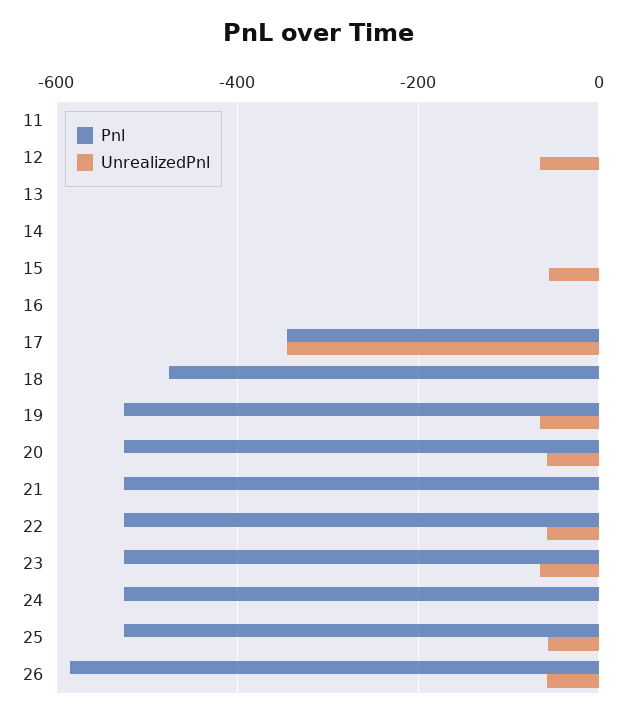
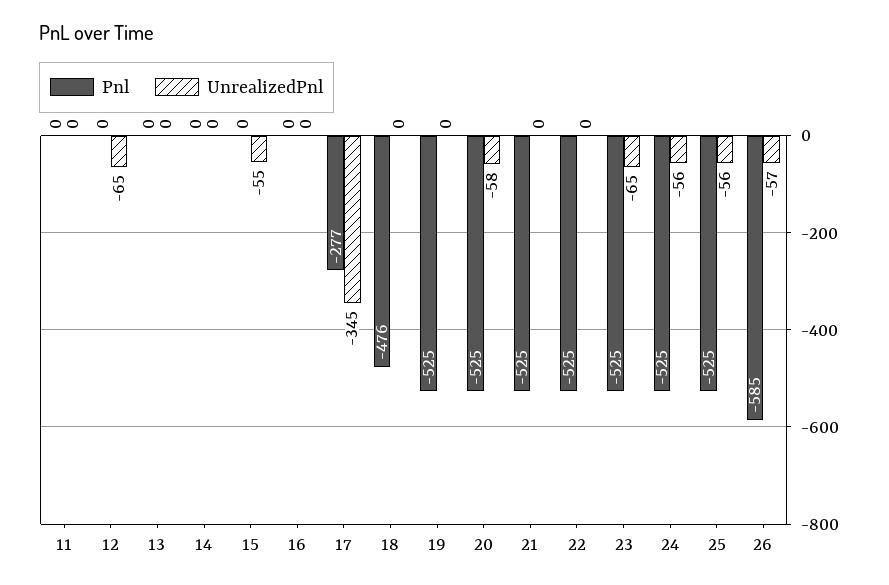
  {
    "Pnl": {
      "11": 0,
      "12": 0,
      "13": 0,
      "14": 0,
      "15": 0,
      "16": 0,
-     "17": -340,
+     "17": -277,
      "18": -476,
      "19": -525,
      "20": -525,
      "21": -525,
      "22": -525,
      "23": -525,
      "24": -525,
      "25": -525,
      "26": -585
    },
    "UnrealizedPnl": {
      "11": 0,
      "12": -65,
      "13": 0,
      "14": 0,
      "15": -55,
      "16": 0,
      "17": -345,
      "18": 0,
-     "19": -60,
+     "19": 0,
      "20": -58,
      "21": 0,
-     "22": -60,
+     "22": 0,
      "23": -65,
-     "24": 0,
+     "24": -56,
      "25": -56,
      "26": -57
    }
  }

